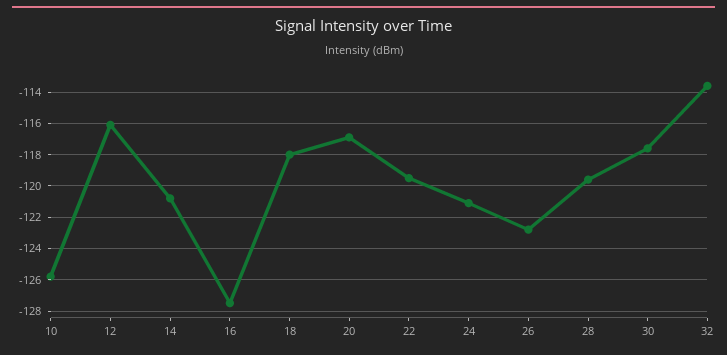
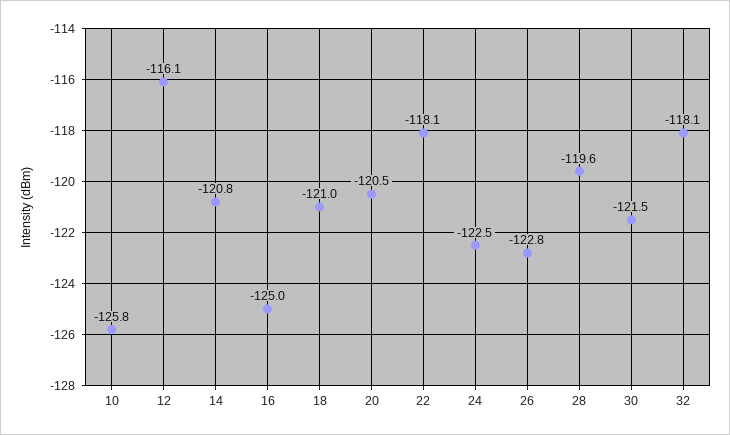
  {
    "10": -125.8,
    "12": -116.1,
    "14": -120.8,
-   "16": -127.5,
+   "16": -125,
-   "18": -118,
+   "18": -121,
-   "20": -117,
+   "20": -120.5,
-   "22": -119.5,
+   "22": -118.1,
-   "24": -121,
+   "24": -122.5,
    "26": -122.8,
    "28": -119.6,
-   "30": -117.5,
+   "30": -121.5,
-   "32": -113.5
+   "32": -118.1
  }

